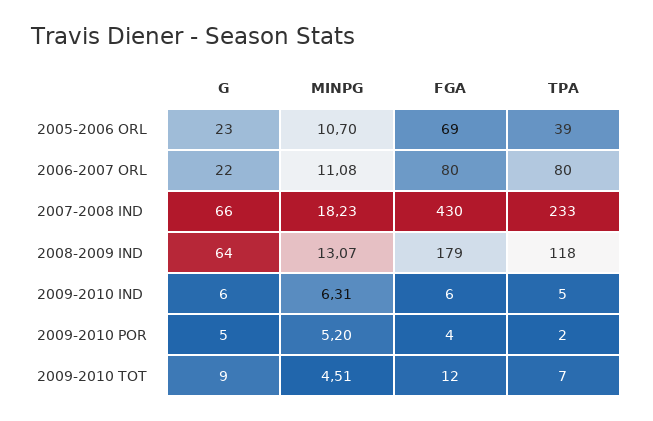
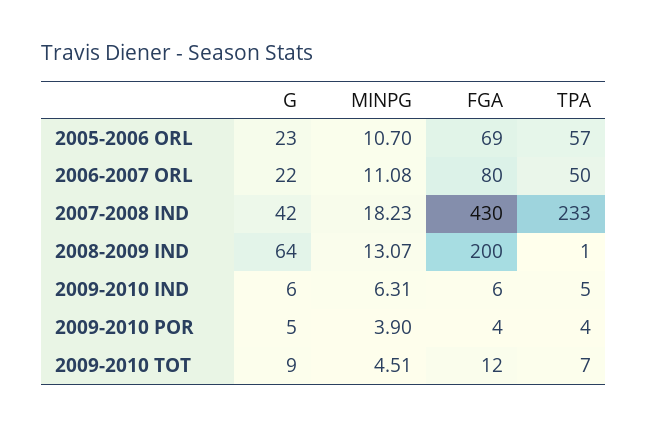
  {
    "G": {
      "2005-2006 ORL": 23,
      "2006-2007 ORL": 22,
-     "2007-2008 IND": 66,
+     "2007-2008 IND": 42,
      "2008-2009 IND": 64,
      "2009-2010 IND": 6,
      "2009-2010 POR": 5,
      "2009-2010 TOT": 9
    },
    "MINPG": {
      "2005-2006 ORL": 10.7,
      "2006-2007 ORL": 11.08,
      "2007-2008 IND": 18.23,
      "2008-2009 IND": 13.07,
      "2009-2010 IND": 6.31,
-     "2009-2010 POR": 5.2,
+     "2009-2010 POR": 3.9,
      "2009-2010 TOT": 4.51
    },
    "FGA": {
      "2005-2006 ORL": 69,
      "2006-2007 ORL": 80,
      "2007-2008 IND": 430,
-     "2008-2009 IND": 179,
+     "2008-2009 IND": 200,
      "2009-2010 IND": 6,
      "2009-2010 POR": 4,
      "2009-2010 TOT": 12
    },
    "TPA": {
-     "2005-2006 ORL": 39,
+     "2005-2006 ORL": 57,
-     "2006-2007 ORL": 80,
+     "2006-2007 ORL": 50,
      "2007-2008 IND": 233,
-     "2008-2009 IND": 118,
+     "2008-2009 IND": 1,
      "2009-2010 IND": 5,
-     "2009-2010 POR": 2,
+     "2009-2010 POR": 4,
      "2009-2010 TOT": 7
    }
  }

